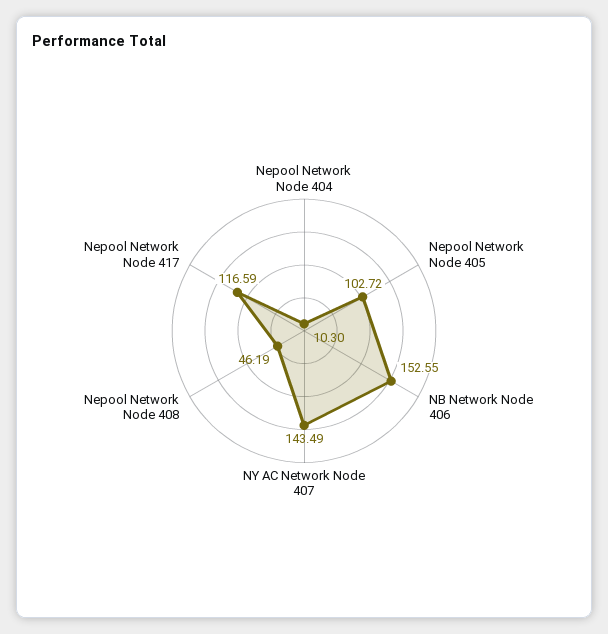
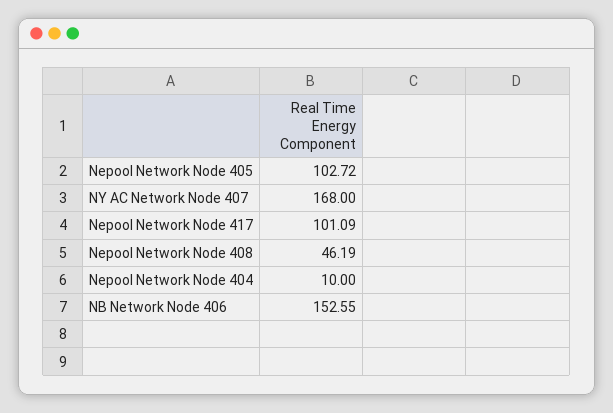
  {
-   "Nepool Network Node 404": 10.3,
+   "Nepool Network Node 404": 10,
    "Nepool Network Node 405": 102.72,
    "NB Network Node 406": 152.55,
-   "NY AC Network Node 407": 143.49,
+   "NY AC Network Node 407": 168,
    "Nepool Network Node 408": 46.19,
-   "Nepool Network Node 417": 116.59
+   "Nepool Network Node 417": 101.09
  }

